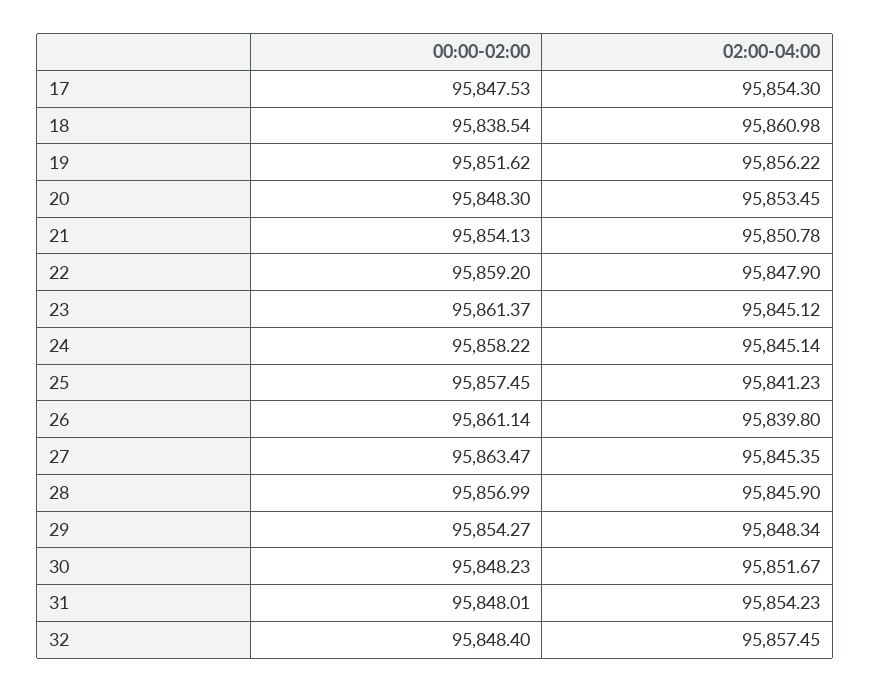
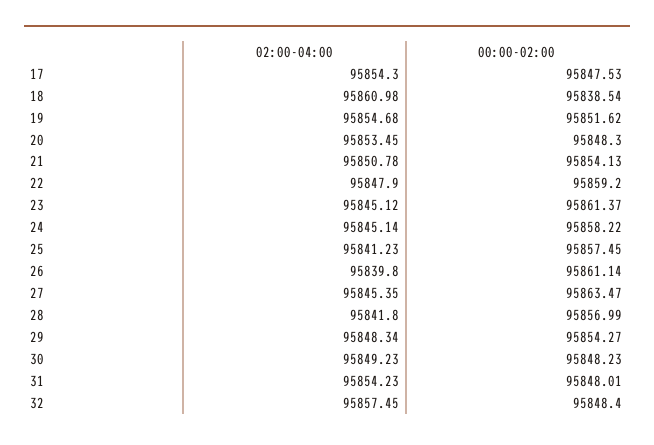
  {
    "00:00-02:00": {
      "17": 95847.53,
      "18": 95838.54,
      "19": 95851.62,
      "20": 95848.3,
      "21": 95854.13,
      "22": 95859.2,
      "23": 95861.37,
      "24": 95858.22,
      "25": 95857.45,
      "26": 95861.14,
      "27": 95863.47,
      "28": 95856.99,
      "29": 95854.27,
      "30": 95848.23,
      "31": 95848.01,
      "32": 95848.4
    },
    "02:00-04:00": {
      "17": 95854.3,
      "18": 95860.98,
-     "19": 95856.22,
+     "19": 95854.68,
      "20": 95853.45,
      "21": 95850.78,
      "22": 95847.9,
      "23": 95845.12,
      "24": 95845.14,
      "25": 95841.23,
      "26": 95839.8,
      "27": 95845.35,
-     "28": 95845.9,
+     "28": 95841.8,
      "29": 95848.34,
-     "30": 95851.67,
+     "30": 95849.23,
      "31": 95854.23,
      "32": 95857.45
    }
  }

